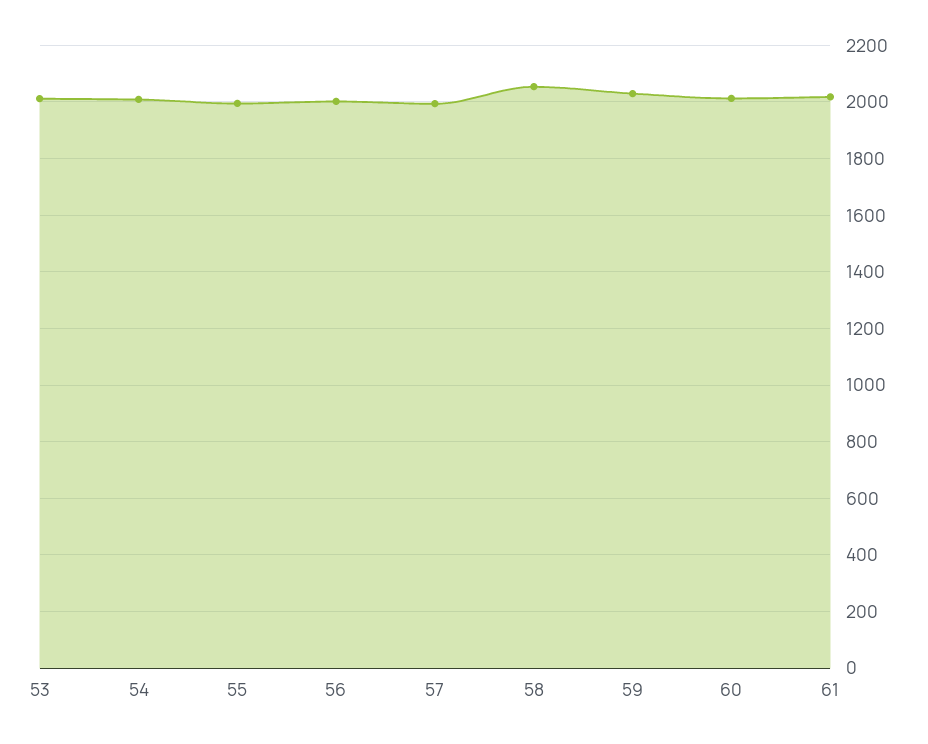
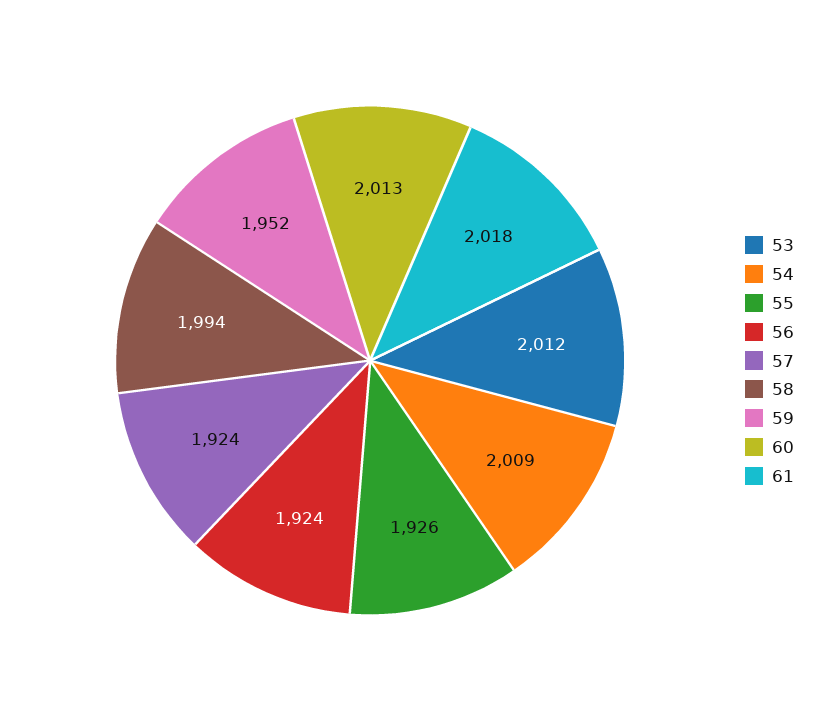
  {
    "53": 2012,
    "54": 2009,
-   "55": 2000,
+   "55": 1926,
-   "56": 2000,
+   "56": 1924,
-   "57": 2000,
+   "57": 1924,
-   "58": 2050,
+   "58": 1994,
-   "59": 2025,
+   "59": 1952,
    "60": 2013,
    "61": 2018
  }

